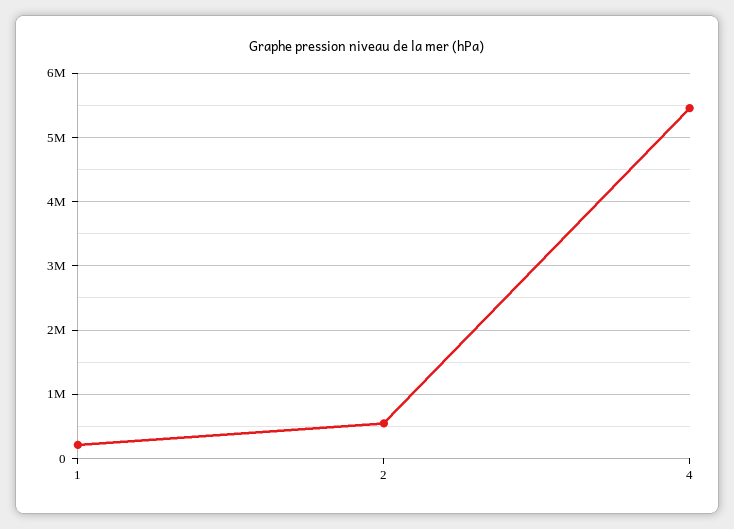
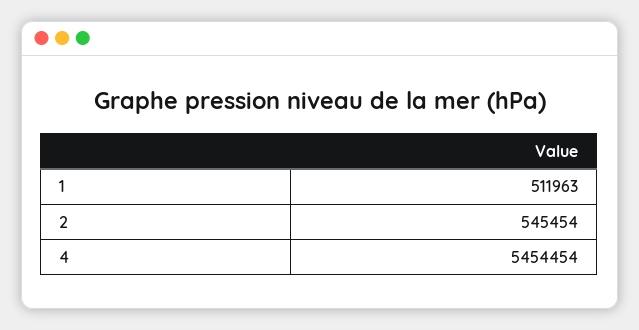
  {
-   "1": 200000,
+   "1": 511963,
    "2": 545454,
    "4": 5454454
  }

